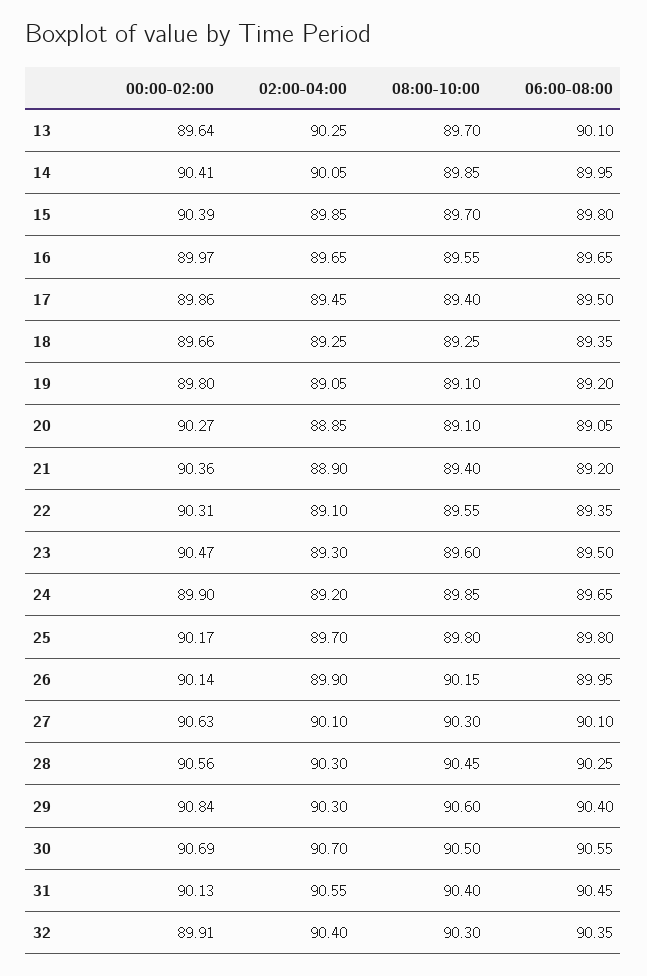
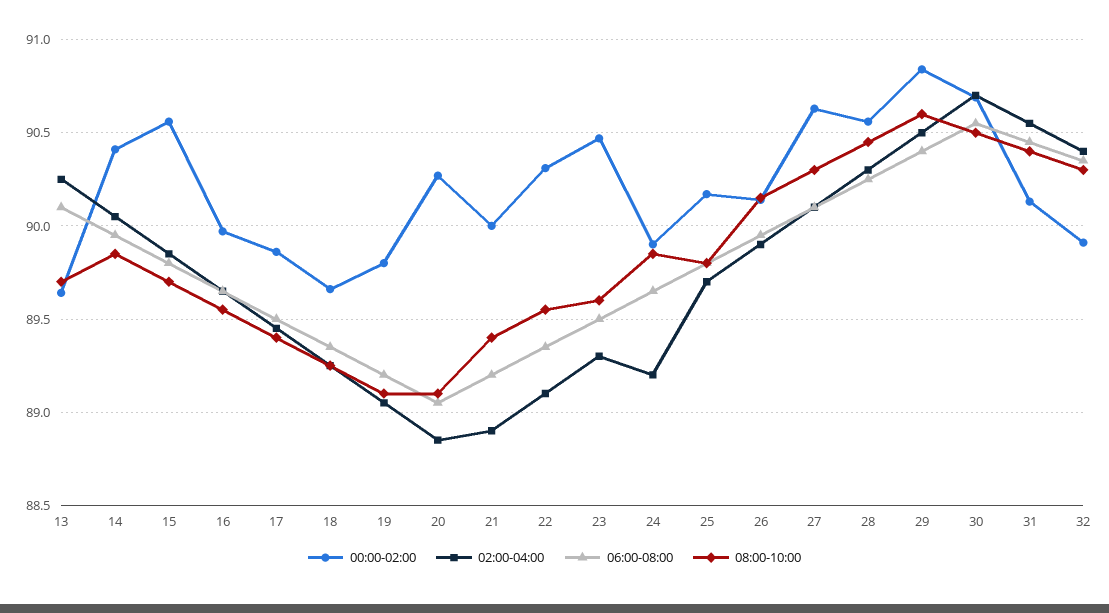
  {
    "00:00-02:00": {
      "13": 89.64,
      "14": 90.41,
-     "15": 90.39,
+     "15": 90.55,
      "16": 89.97,
      "17": 89.86,
      "18": 89.66,
      "19": 89.8,
      "20": 90.27,
-     "21": 90.36,
+     "21": 90,
      "22": 90.31,
      "23": 90.47,
      "24": 89.9,
      "25": 90.17,
      "26": 90.14,
      "27": 90.63,
      "28": 90.56,
      "29": 90.84,
      "30": 90.69,
      "31": 90.13,
      "32": 89.91
    },
    "02:00-04:00": {
      "13": 90.25,
      "14": 90.05,
      "15": 89.85,
      "16": 89.65,
      "17": 89.45,
      "18": 89.25,
      "19": 89.05,
      "20": 88.85,
      "21": 88.9,
      "22": 89.1,
      "23": 89.3,
      "24": 89.2,
      "25": 89.7,
      "26": 89.9,
      "27": 90.1,
      "28": 90.3,
-     "29": 90.3,
+     "29": 90.5,
      "30": 90.7,
      "31": 90.55,
      "32": 90.4
    },
    "08:00-10:00": {
      "13": 89.7,
      "14": 89.85,
      "15": 89.7,
      "16": 89.55,
      "17": 89.4,
      "18": 89.25,
      "19": 89.1,
      "20": 89.1,
      "21": 89.4,
      "22": 89.55,
      "23": 89.6,
      "24": 89.85,
      "25": 89.8,
      "26": 90.15,
      "27": 90.3,
      "28": 90.45,
      "29": 90.6,
      "30": 90.5,
      "31": 90.4,
      "32": 90.3
    },
    "06:00-08:00": {
      "13": 90.1,
      "14": 89.95,
      "15": 89.8,
      "16": 89.65,
      "17": 89.5,
      "18": 89.35,
      "19": 89.2,
      "20": 89.05,
      "21": 89.2,
      "22": 89.35,
      "23": 89.5,
      "24": 89.65,
      "25": 89.8,
      "26": 89.95,
      "27": 90.1,
      "28": 90.25,
      "29": 90.4,
      "30": 90.55,
      "31": 90.45,
      "32": 90.35
    }
  }

